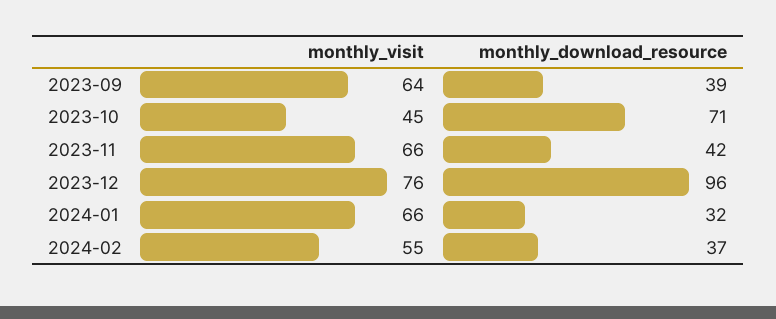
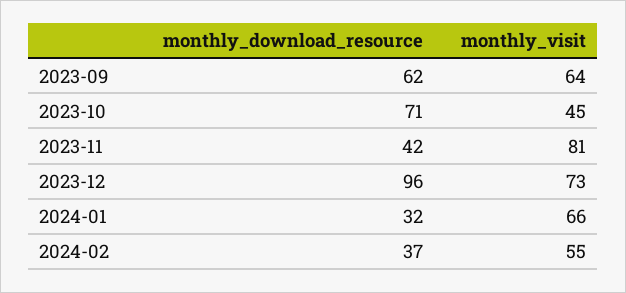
  {
    "monthly_visit": {
      "2023-09": 64,
      "2023-10": 45,
-     "2023-11": 66,
+     "2023-11": 81,
-     "2023-12": 76,
+     "2023-12": 73,
      "2024-01": 66,
      "2024-02": 55
    },
    "monthly_download_resource": {
-     "2023-09": 39,
+     "2023-09": 62,
      "2023-10": 71,
      "2023-11": 42,
      "2023-12": 96,
      "2024-01": 32,
      "2024-02": 37
    }
  }

